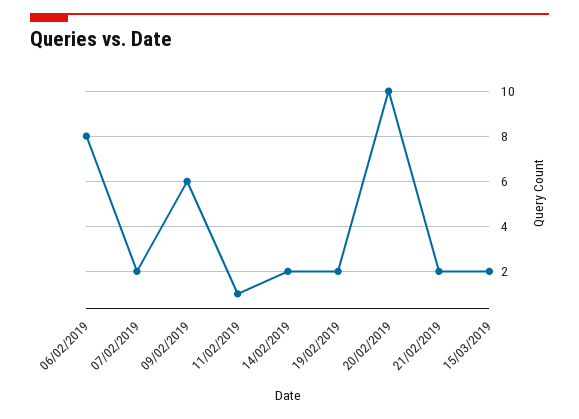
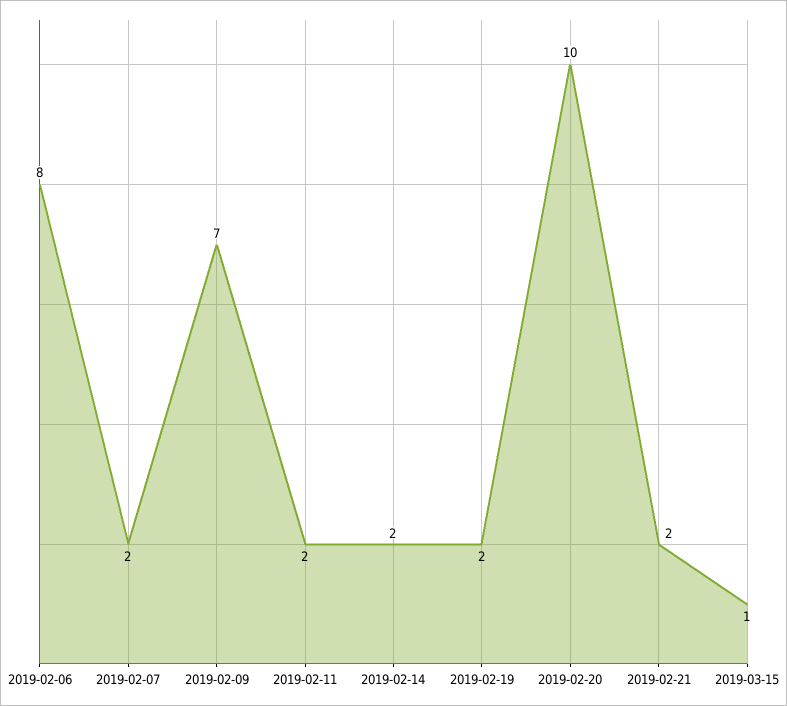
  {
    "06/02/2019": 8,
    "07/02/2019": 2,
-   "09/02/2019": 6,
+   "09/02/2019": 7,
-   "11/02/2019": 1,
+   "11/02/2019": 2,
    "14/02/2019": 2,
    "19/02/2019": 2,
    "20/02/2019": 10,
    "21/02/2019": 2,
-   "15/03/2019": 2
+   "15/03/2019": 1
  }

